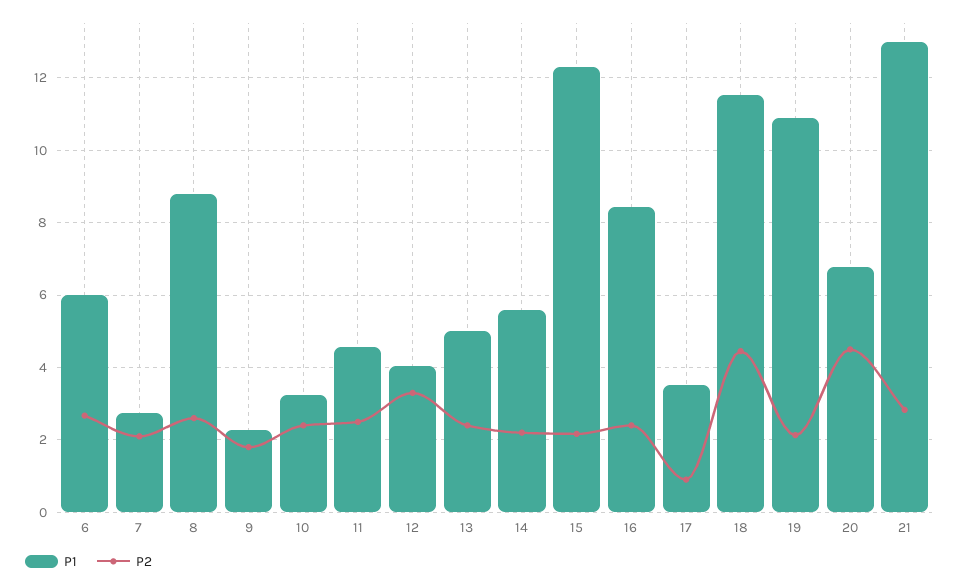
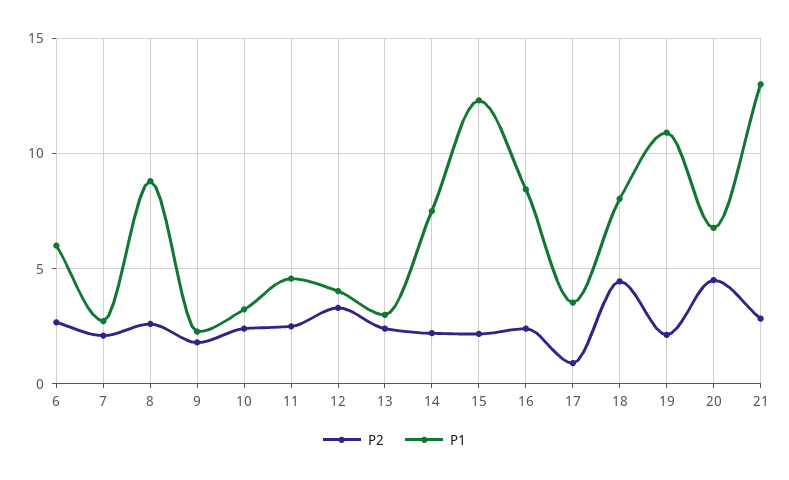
  {
    "P1": {
      "6": 6,
      "7": 2.8,
      "8": 8.8,
      "9": 2.2,
      "10": 3.2,
      "11": 4.6,
      "12": 4,
-     "13": 5,
+     "13": 3,
-     "14": 5.6,
+     "14": 7.5,
      "15": 12.4,
      "16": 8.4,
      "17": 3.6,
-     "18": 11.6,
+     "18": 8,
      "19": 11,
      "20": 6.8,
      "21": 13
    },
    "P2": {
      "6": 2.6,
      "7": 2.2,
      "8": 2.6,
      "9": 1.8,
      "10": 2.4,
      "11": 2.6,
      "12": 3.4,
      "13": 2.4,
      "14": 2.2,
      "15": 2.2,
      "16": 2.4,
      "17": 1,
      "18": 4.4,
      "19": 2.2,
      "20": 4.6,
      "21": 2.8
    }
  }

